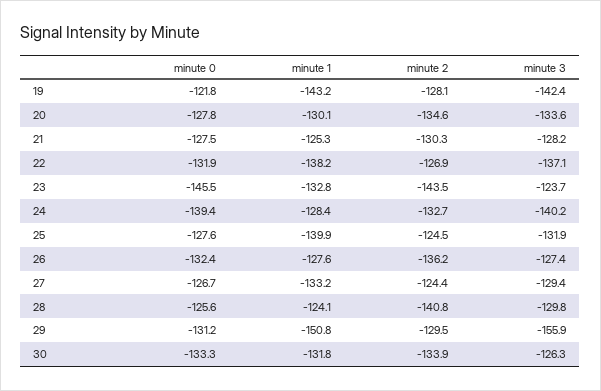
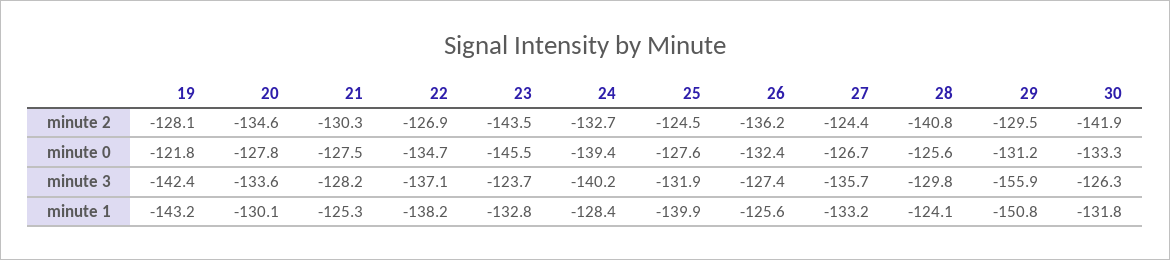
  {
    "minute 0": {
      "19": -121.8,
      "20": -127.8,
      "21": -127.5,
-     "22": -131.9,
+     "22": -134.7,
      "23": -145.5,
      "24": -139.4,
      "25": -127.6,
      "26": -132.4,
      "27": -126.7,
      "28": -125.6,
      "29": -131.2,
      "30": -133.3
    },
    "minute 1": {
      "19": -143.2,
      "20": -130.1,
      "21": -125.3,
      "22": -138.2,
      "23": -132.8,
      "24": -128.4,
      "25": -139.9,
-     "26": -127.6,
+     "26": -125.6,
      "27": -133.2,
      "28": -124.1,
      "29": -150.8,
      "30": -131.8
    },
    "minute 2": {
      "19": -128.1,
      "20": -134.6,
      "21": -130.3,
      "22": -126.9,
      "23": -143.5,
      "24": -132.7,
      "25": -124.5,
      "26": -136.2,
      "27": -124.4,
      "28": -140.8,
      "29": -129.5,
-     "30": -133.9
+     "30": -141.9
    },
    "minute 3": {
      "19": -142.4,
      "20": -133.6,
      "21": -128.2,
      "22": -137.1,
      "23": -123.7,
      "24": -140.2,
      "25": -131.9,
      "26": -127.4,
-     "27": -129.4,
+     "27": -135.7,
      "28": -129.8,
      "29": -155.9,
      "30": -126.3
    }
  }

